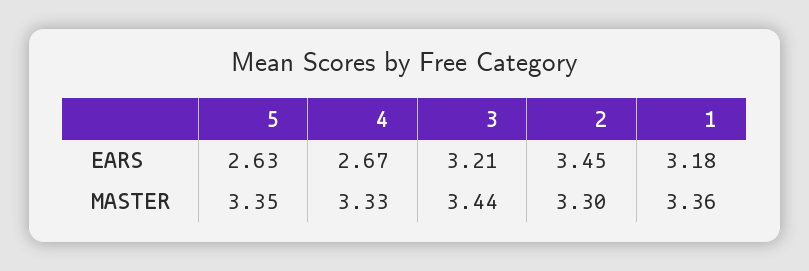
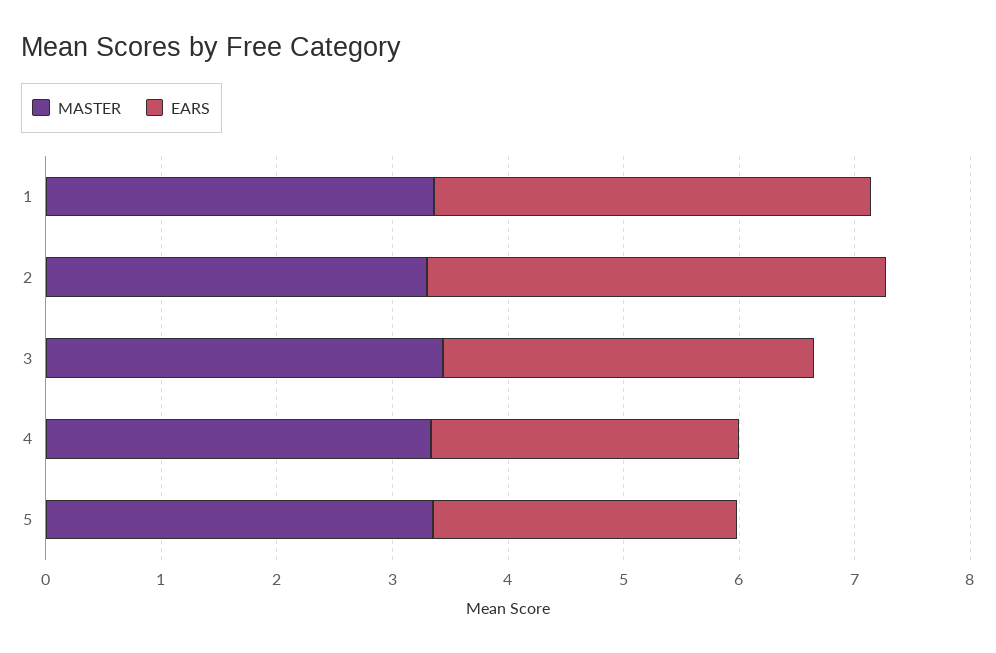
  {
    "EARS": {
      "5": 2.63,
      "4": 2.67,
      "3": 3.21,
-     "2": 3.45,
+     "2": 4,
-     "1": 3.18
+     "1": 3.8
    },
    "MASTER": {
      "5": 3.35,
      "4": 3.33,
      "3": 3.44,
      "2": 3.3,
      "1": 3.36
    }
  }

